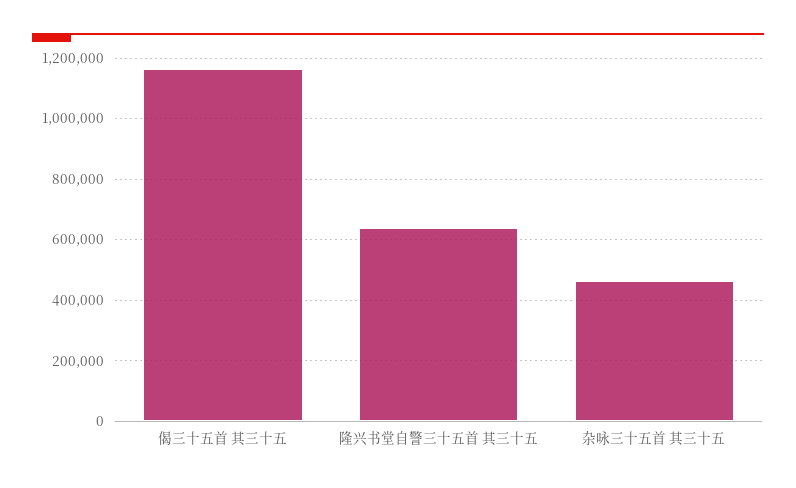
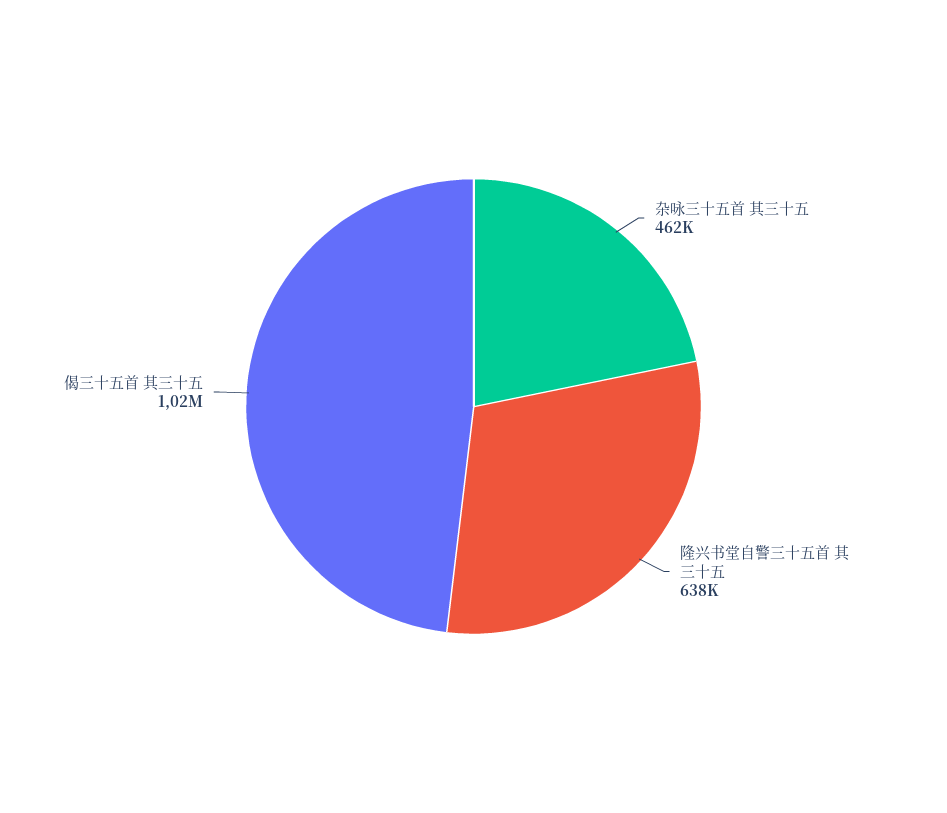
  {
-   "偈三十五首 其三十五": 1160000,
+   "偈三十五首 其三十五": 1020000,
    "隆兴书堂自警三十五首 其三十五": 638000,
    "杂咏三十五首 其三十五": 462000
  }

